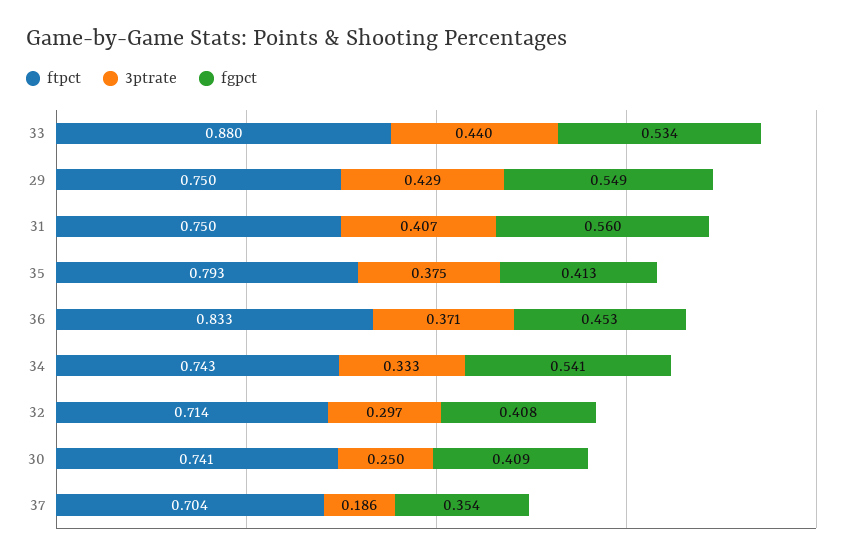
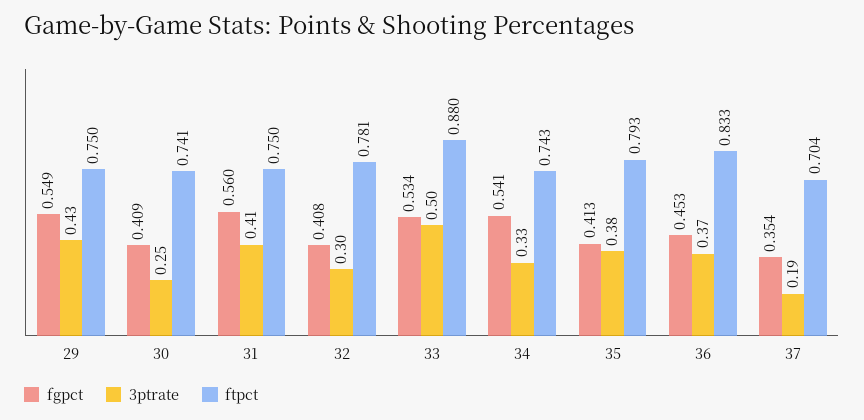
  {
    "ftpct": {
      "33": 0.88,
      "29": 0.75,
      "31": 0.75,
      "35": 0.793,
      "36": 0.833,
      "34": 0.743,
-     "32": 0.714,
+     "32": 0.781,
      "30": 0.741,
      "37": 0.704
    },
    "3ptrate": {
-     "33": 0.44,
+     "33": 0.5,
      "29": 0.429,
      "31": 0.407,
      "35": 0.375,
      "36": 0.371,
      "34": 0.333,
      "32": 0.297,
      "30": 0.25,
      "37": 0.186
    },
    "fgpct": {
      "33": 0.534,
      "29": 0.549,
      "31": 0.56,
      "35": 0.413,
      "36": 0.453,
      "34": 0.541,
      "32": 0.408,
      "30": 0.409,
      "37": 0.354
    }
  }

